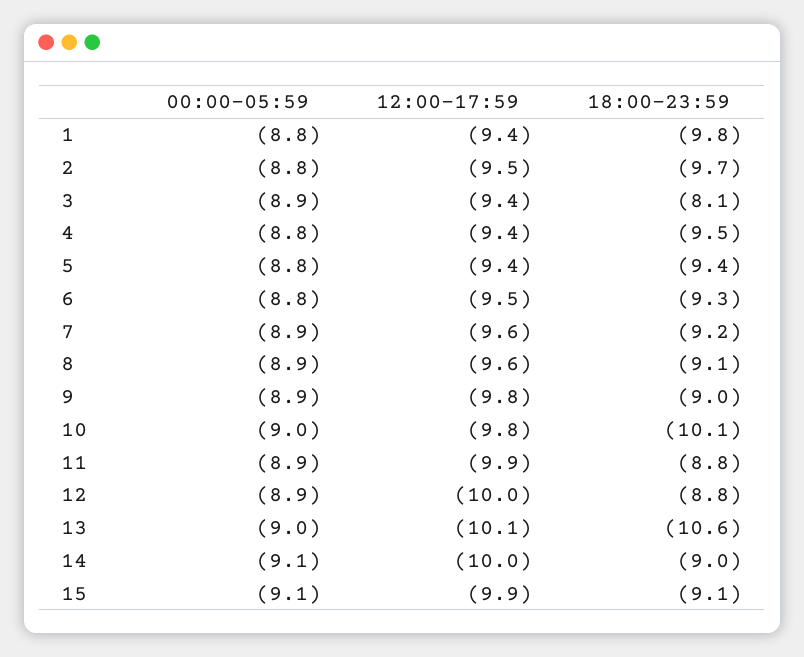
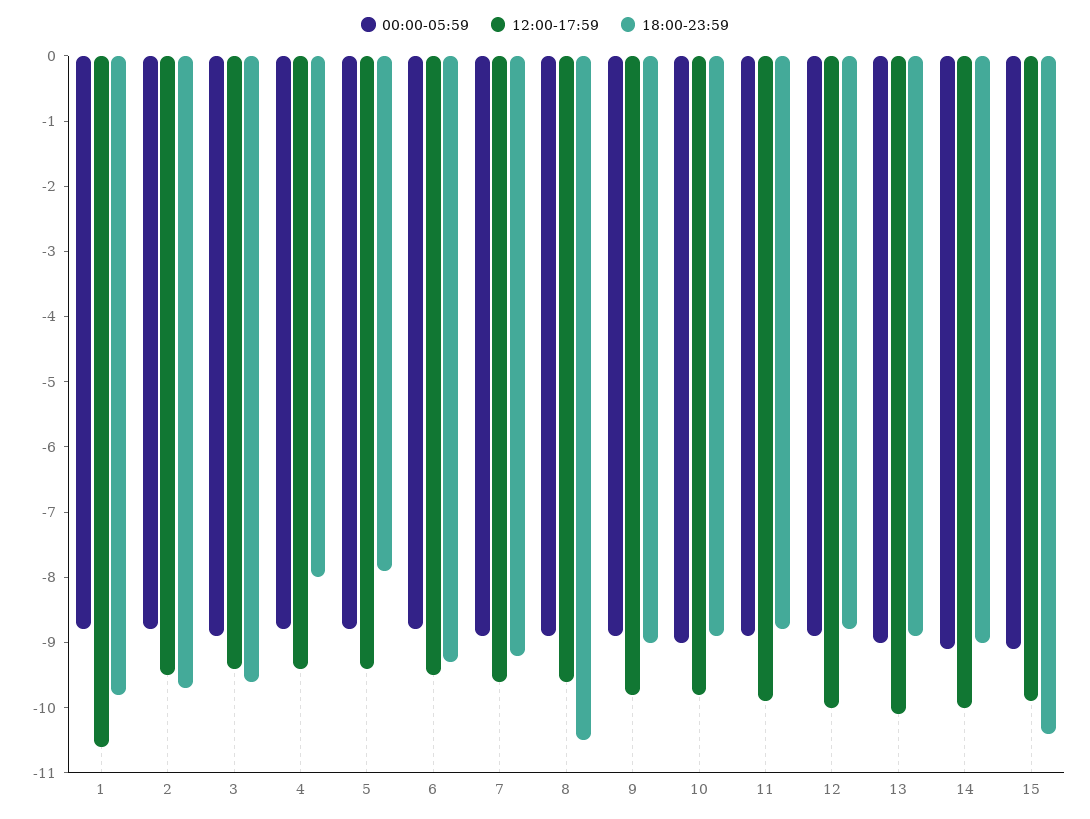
  {
    "00:00-05:59": {
      "1": -8.8,
      "2": -8.8,
      "3": -8.9,
      "4": -8.8,
      "5": -8.8,
      "6": -8.8,
      "7": -8.9,
      "8": -8.9,
      "9": -8.9,
      "10": -9,
      "11": -8.9,
      "12": -8.9,
      "13": -9,
      "14": -9.1,
      "15": -9.1
    },
    "12:00-17:59": {
-     "1": -9.4,
+     "1": -10.5,
      "2": -9.5,
      "3": -9.4,
      "4": -9.4,
      "5": -9.4,
      "6": -9.5,
      "7": -9.6,
      "8": -9.6,
      "9": -9.8,
      "10": -9.8,
      "11": -9.9,
      "12": -10,
      "13": -10.1,
      "14": -10,
      "15": -9.9
    },
    "18:00-23:59": {
      "1": -9.8,
      "2": -9.7,
-     "3": -8.1,
+     "3": -9.5,
-     "4": -9.5,
+     "4": -8,
-     "5": -9.4,
+     "5": -8,
      "6": -9.3,
      "7": -9.2,
-     "8": -9.1,
+     "8": -10.5,
      "9": -9,
-     "10": -10.1,
+     "10": -9,
      "11": -8.8,
      "12": -8.8,
-     "13": -10.6,
+     "13": -9,
      "14": -9,
-     "15": -9.1
+     "15": -10.5
    }
  }

